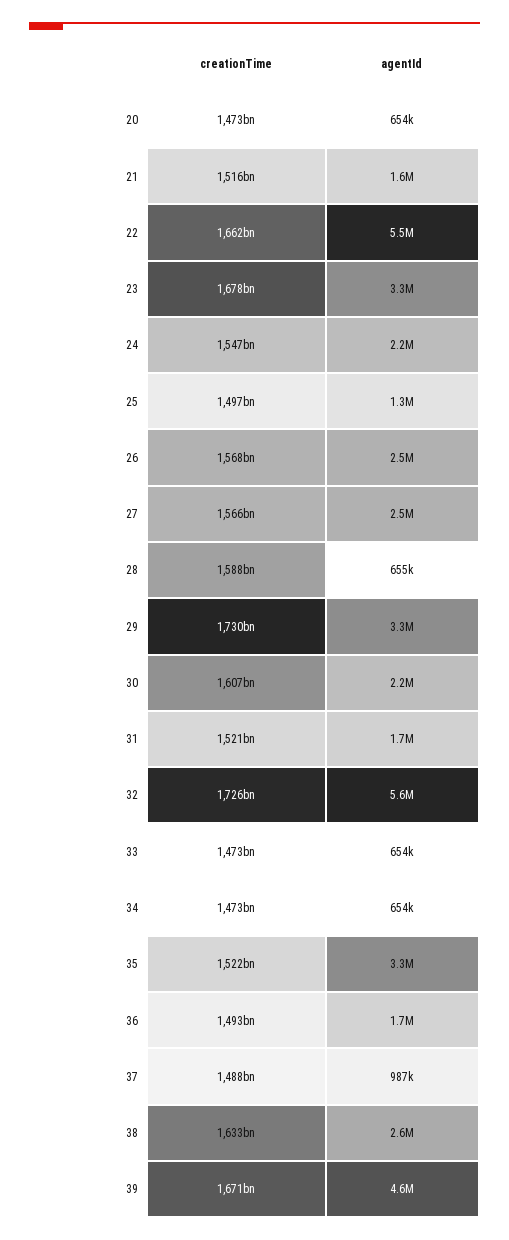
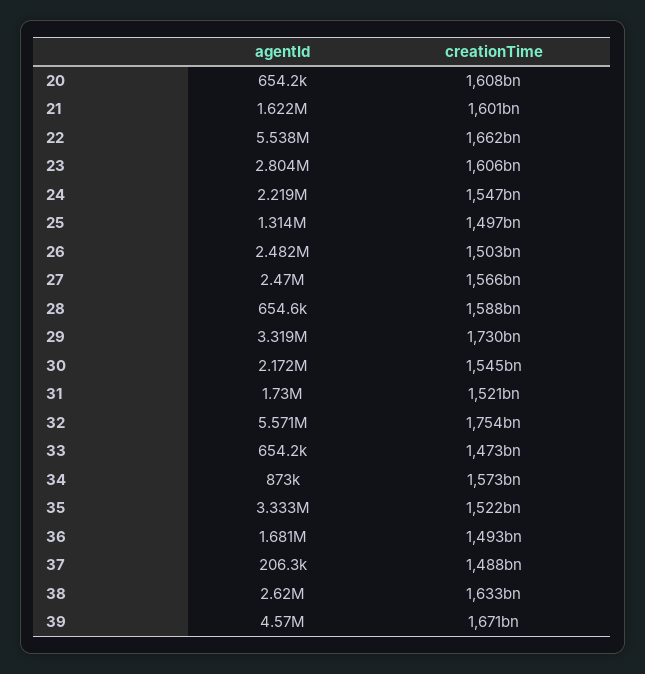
  {
    "creationTime": {
-     "20": 1473000000000,
+     "20": 1608000000000,
-     "21": 1516000000000,
+     "21": 1601000000000,
      "22": 1662000000000,
-     "23": 1678000000000,
+     "23": 1606000000000,
      "24": 1547000000000,
      "25": 1497000000000,
-     "26": 1568000000000,
+     "26": 1503000000000,
      "27": 1566000000000,
      "28": 1588000000000,
      "29": 1730000000000,
-     "30": 1607000000000,
+     "30": 1545000000000,
      "31": 1521000000000,
-     "32": 1726000000000,
+     "32": 1754000000000,
      "33": 1473000000000,
-     "34": 1473000000000,
+     "34": 1573000000000,
      "35": 1522000000000,
      "36": 1493000000000,
      "37": 1488000000000,
      "38": 1633000000000,
      "39": 1671000000000
    },
    "agentId": {
      "20": 654200,
      "21": 1622000,
      "22": 5538000,
-     "23": 3300000,
+     "23": 2804000,
      "24": 2219000,
      "25": 1314000,
      "26": 2482000,
      "27": 2470000,
      "28": 654600,
      "29": 3319000,
      "30": 2172000,
      "31": 1730000,
      "32": 5571000,
      "33": 654200,
-     "34": 654000,
+     "34": 873000,
      "35": 3333000,
      "36": 1681000,
-     "37": 987000,
+     "37": 206300,
      "38": 2620000,
      "39": 4570000
    }
  }

